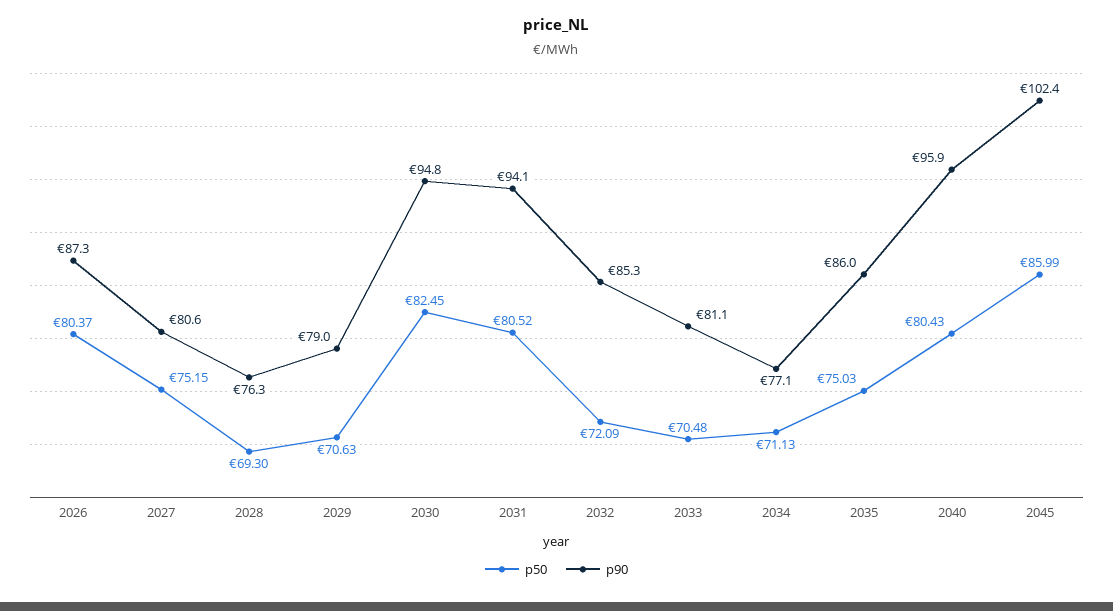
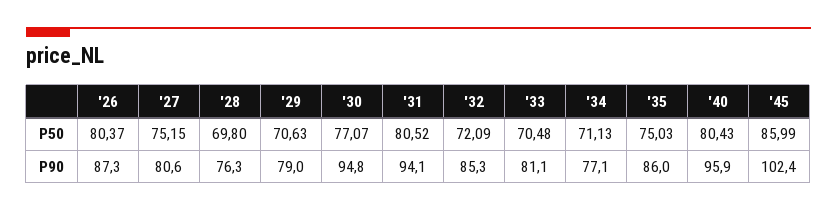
  {
    "p50": {
      "2026": 80.37,
      "2027": 75.15,
-     "2028": 69.3,
+     "2028": 69.8,
      "2029": 70.63,
-     "2030": 82.45,
+     "2030": 77.07,
      "2031": 80.52,
      "2032": 72.09,
      "2033": 70.48,
      "2034": 71.13,
      "2035": 75.03,
      "2040": 80.43,
      "2045": 85.99
    },
    "p90": {
      "2026": 87.3,
      "2027": 80.6,
      "2028": 76.3,
      "2029": 79,
      "2030": 94.8,
      "2031": 94.1,
      "2032": 85.3,
      "2033": 81.1,
      "2034": 77.1,
      "2035": 86,
      "2040": 95.9,
      "2045": 102.4
    }
  }

